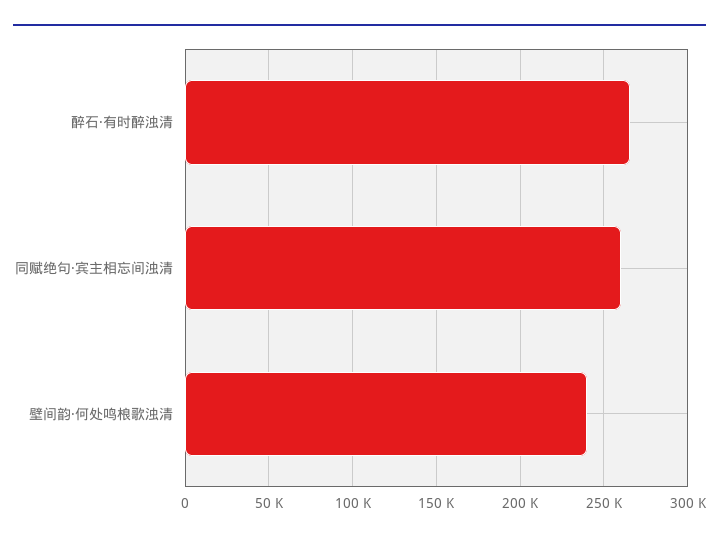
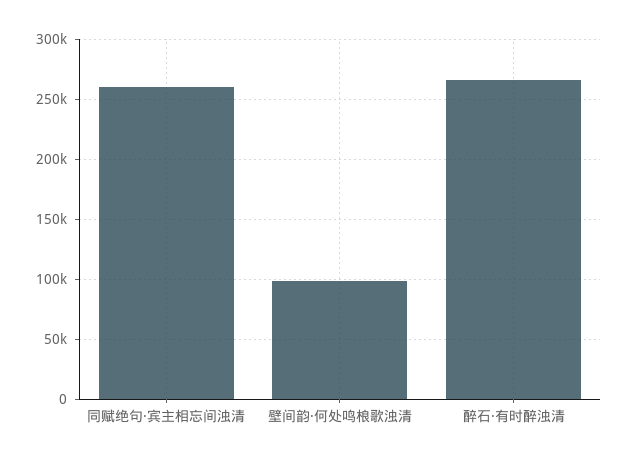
  {
    "醉石·有时醉浊清": 265000,
    "同赋绝句·宾主相忘间浊清": 260000,
-   "壁间韵·何处鸣桹歌浊清": 240000
+   "壁间韵·何处鸣桹歌浊清": 100000
  }

